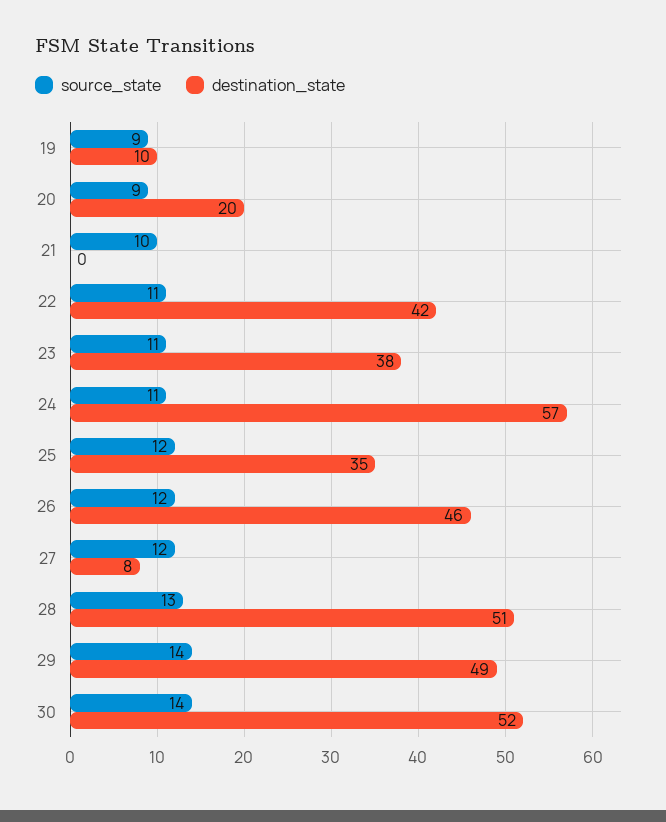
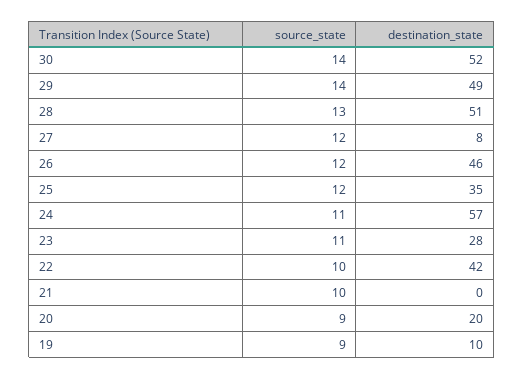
  {
    "source_state": {
      "19": 9,
      "20": 9,
      "21": 10,
-     "22": 11,
+     "22": 10,
      "23": 11,
      "24": 11,
      "25": 12,
      "26": 12,
      "27": 12,
      "28": 13,
      "29": 14,
      "30": 14
    },
    "destination_state": {
      "19": 10,
      "20": 20,
      "21": 0,
      "22": 42,
-     "23": 38,
+     "23": 28,
      "24": 57,
      "25": 35,
      "26": 46,
      "27": 8,
      "28": 51,
      "29": 49,
      "30": 52
    }
  }

